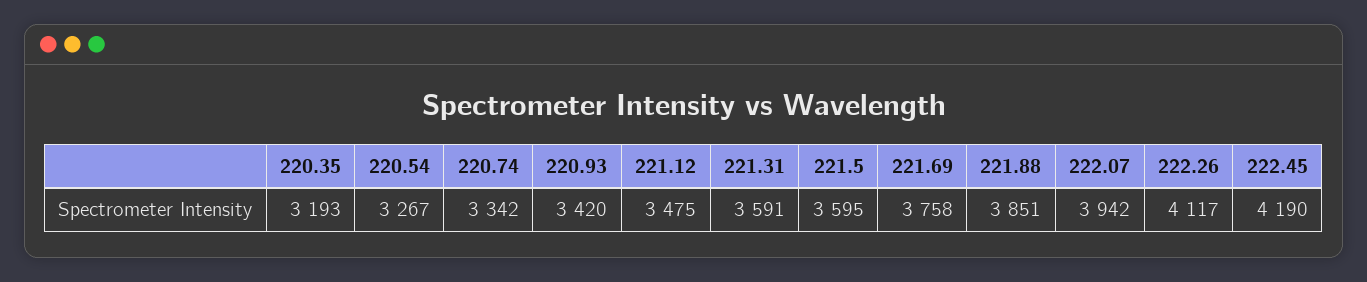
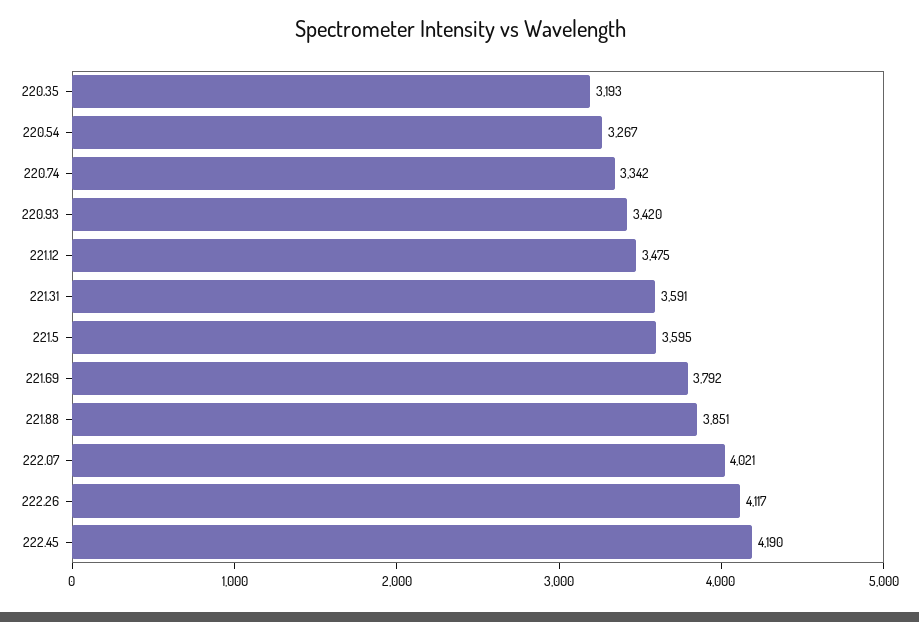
  {
    "220.35": 3193,
    "220.54": 3267,
    "220.74": 3342,
    "220.93": 3420,
    "221.12": 3475,
    "221.31": 3591,
    "221.5": 3595,
-   "221.69": 3758,
+   "221.69": 3792,
    "221.88": 3851,
-   "222.07": 3942,
+   "222.07": 4021,
    "222.26": 4117,
    "222.45": 4190
  }

